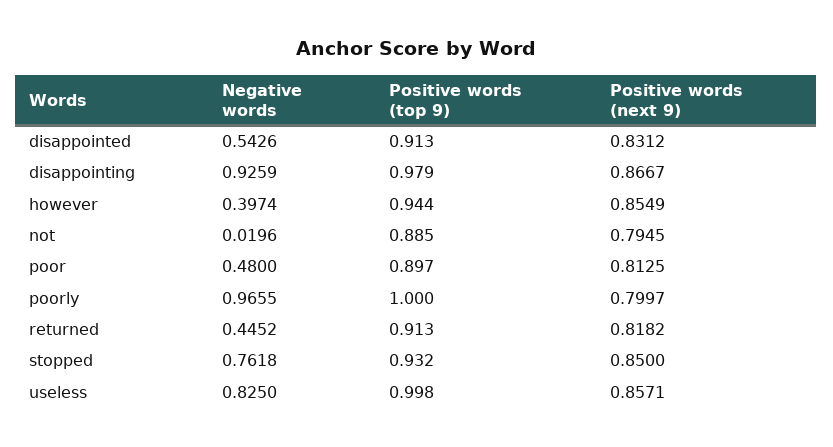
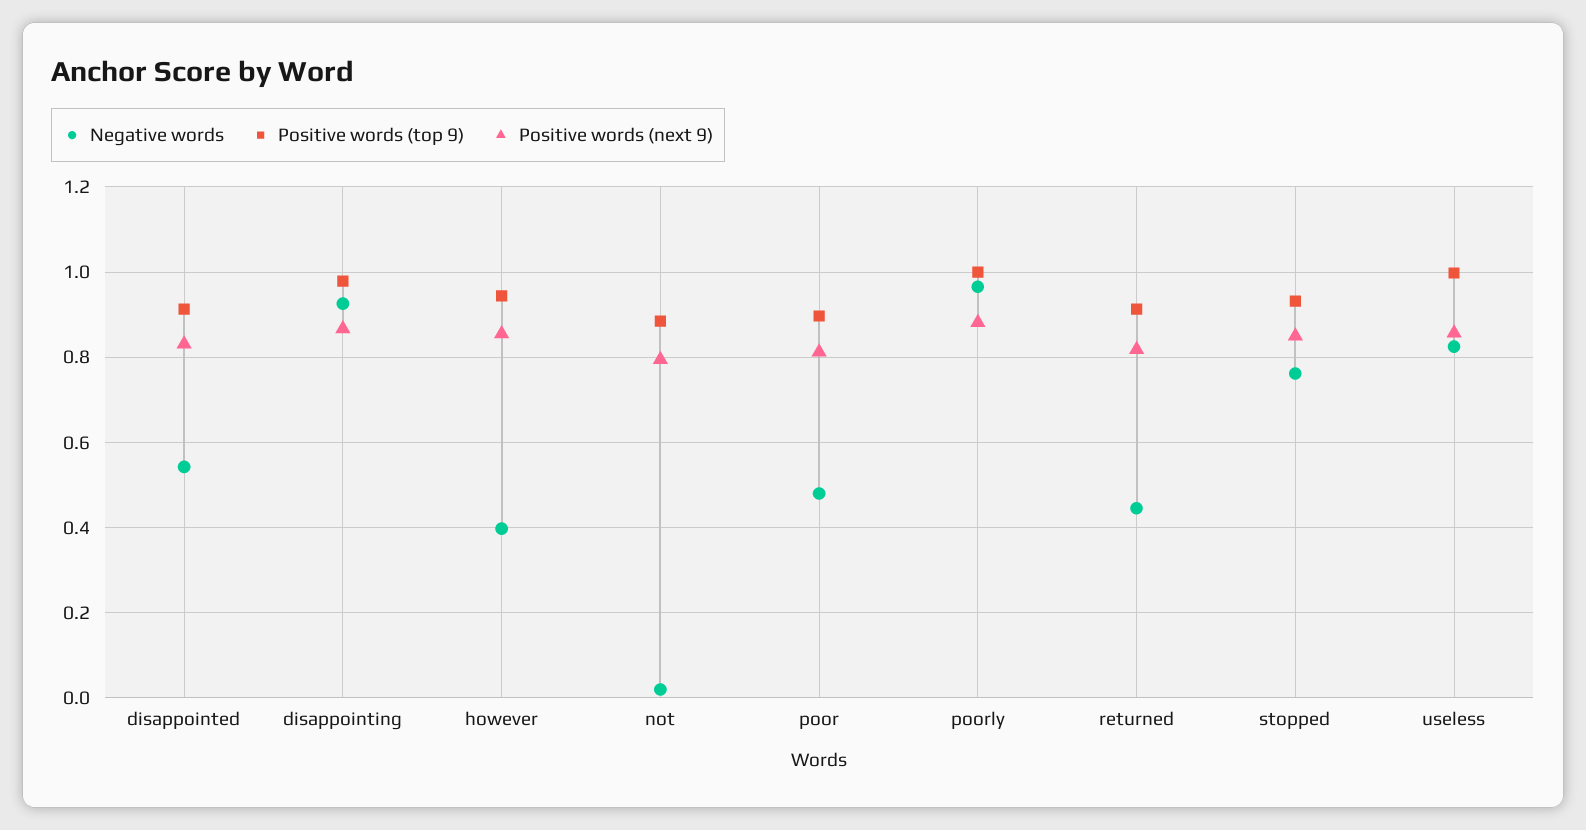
  {
    "Negative words": {
      "disappointed": 0.5426,
      "disappointing": 0.9259,
      "however": 0.3974,
      "not": 0.0196,
      "poor": 0.48,
      "poorly": 0.9655,
      "returned": 0.4452,
      "stopped": 0.7618,
      "useless": 0.825
    },
    "Positive words (top 9)": {
      "disappointed": 0.913,
      "disappointing": 0.979,
      "however": 0.944,
      "not": 0.885,
      "poor": 0.897,
      "poorly": 1,
      "returned": 0.913,
      "stopped": 0.932,
      "useless": 0.998
    },
    "Positive words (next 9)": {
      "disappointed": 0.8312,
      "disappointing": 0.8667,
      "however": 0.8549,
      "not": 0.7945,
      "poor": 0.8125,
-     "poorly": 0.7997,
+     "poorly": 0.88,
      "returned": 0.8182,
      "stopped": 0.85,
      "useless": 0.8571
    }
  }

